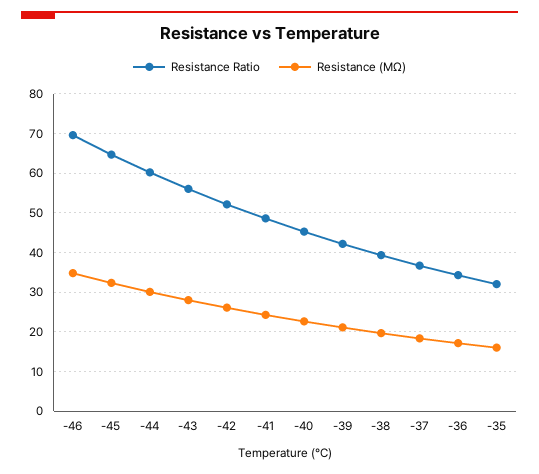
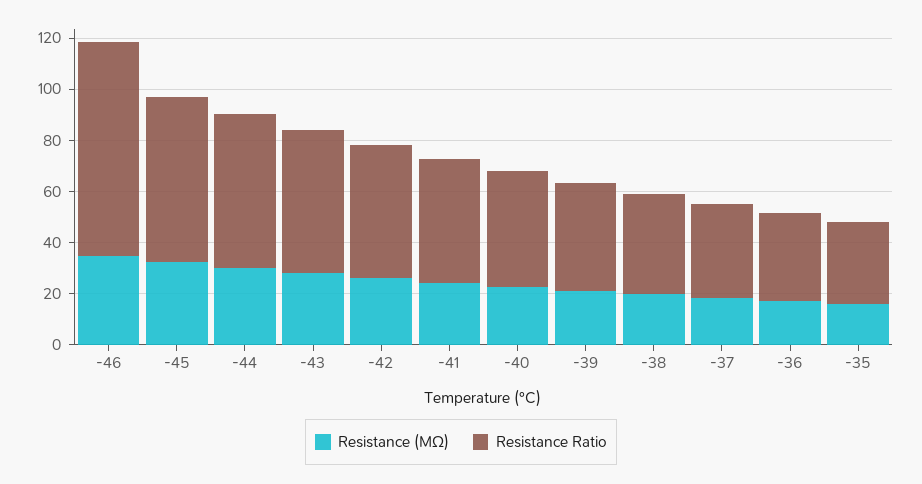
  {
    "Resistance Ratio": {
-     "-46": 70,
+     "-46": 85,
      "-45": 64,
      "-44": 60,
      "-43": 56,
      "-42": 52,
      "-41": 48,
      "-40": 46,
      "-39": 42,
      "-38": 40,
      "-37": 36,
      "-36": 34,
      "-35": 32
    },
    "Resistance (MΩ)": {
      "-46": 34,
      "-45": 32,
      "-44": 30,
      "-43": 28,
      "-42": 26,
      "-41": 24,
      "-40": 22,
      "-39": 22,
      "-38": 20,
      "-37": 18,
      "-36": 18,
      "-35": 16
    }
  }

